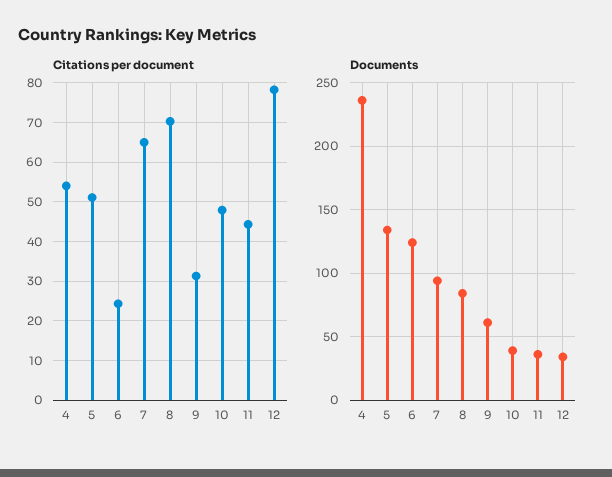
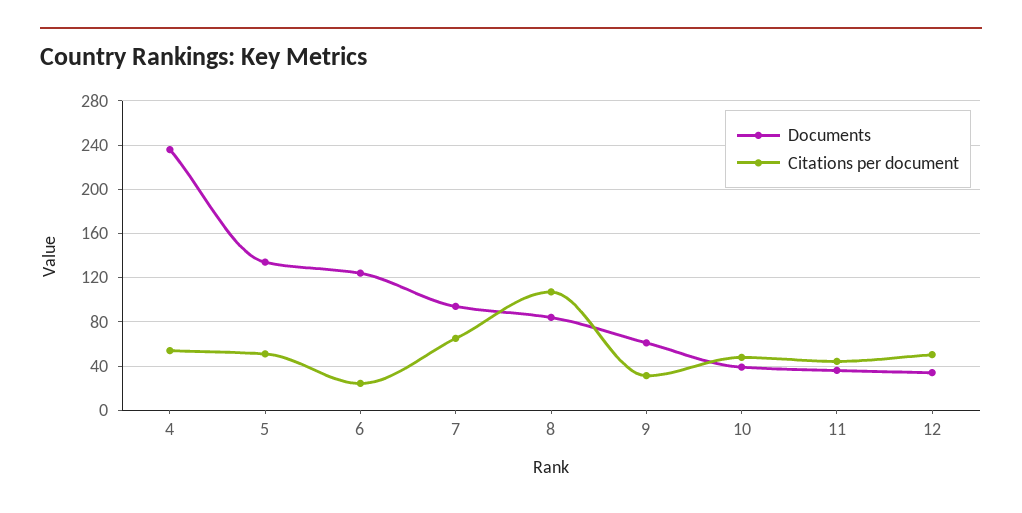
  {
    "Citations per document": {
      "4": 54,
      "5": 52,
      "6": 24,
      "7": 64,
-     "8": 70,
+     "8": 110,
      "9": 32,
      "10": 48,
      "11": 44,
-     "12": 78
+     "12": 50
    },
    "Documents": {
      "4": 235,
      "5": 135,
      "6": 125,
      "7": 95,
      "8": 85,
      "9": 60,
      "10": 40,
      "11": 35,
      "12": 35
    }
  }

